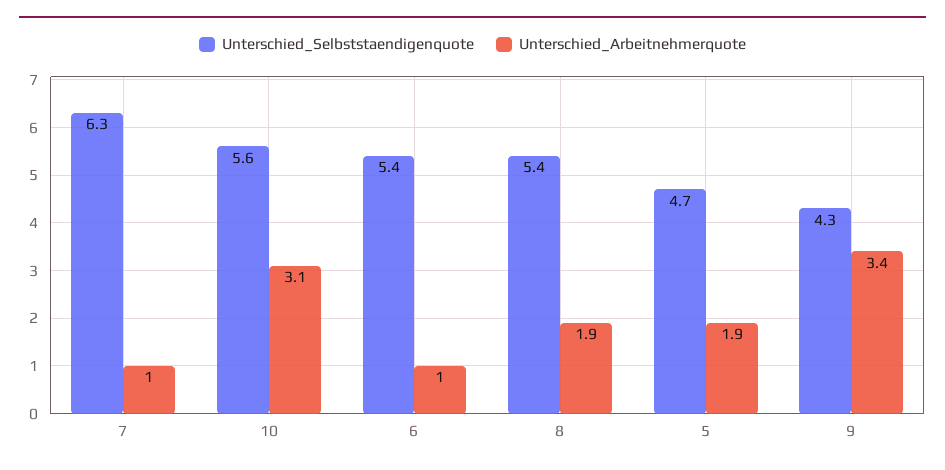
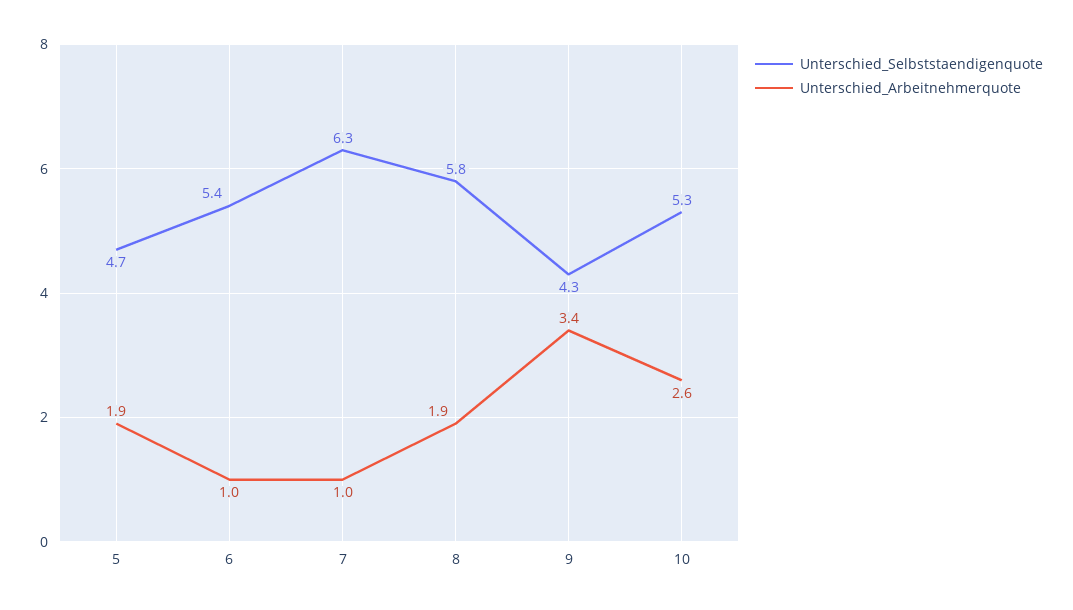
  {
    "Unterschied_Selbststaendigenquote": {
      "7": 6.3,
-     "10": 5.6,
+     "10": 5.3,
      "6": 5.4,
-     "8": 5.4,
+     "8": 5.8,
      "5": 4.7,
      "9": 4.3
    },
    "Unterschied_Arbeitnehmerquote": {
      "7": 1,
-     "10": 3.1,
+     "10": 2.6,
      "6": 1,
      "8": 1.9,
      "5": 1.9,
      "9": 3.4
    }
  }

